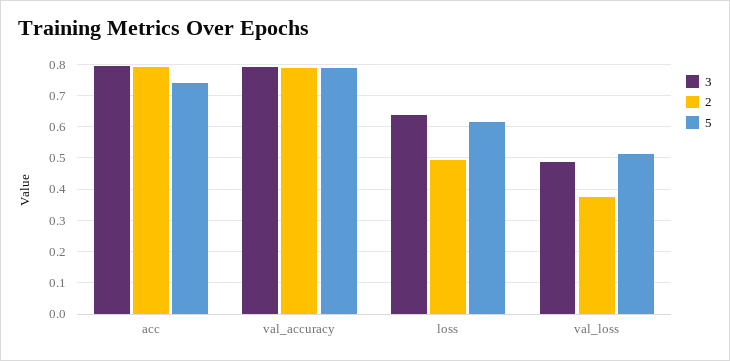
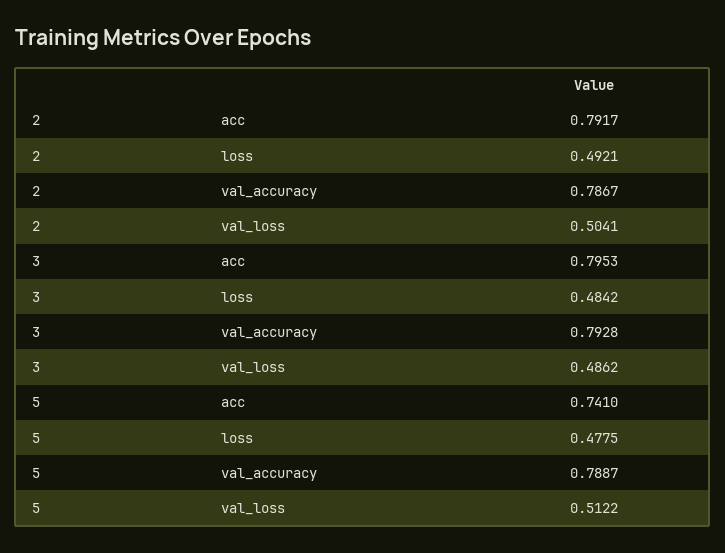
  {
    "3": {
      "acc": 0.7953,
      "val_accuracy": 0.7928,
-     "loss": 0.64,
+     "loss": 0.4842,
      "val_loss": 0.4862
    },
    "2": {
      "acc": 0.7917,
      "val_accuracy": 0.7867,
      "loss": 0.4921,
-     "val_loss": 0.38
+     "val_loss": 0.5041
    },
    "5": {
      "acc": 0.741,
      "val_accuracy": 0.7887,
-     "loss": 0.62,
+     "loss": 0.4775,
      "val_loss": 0.5122
    }
  }

